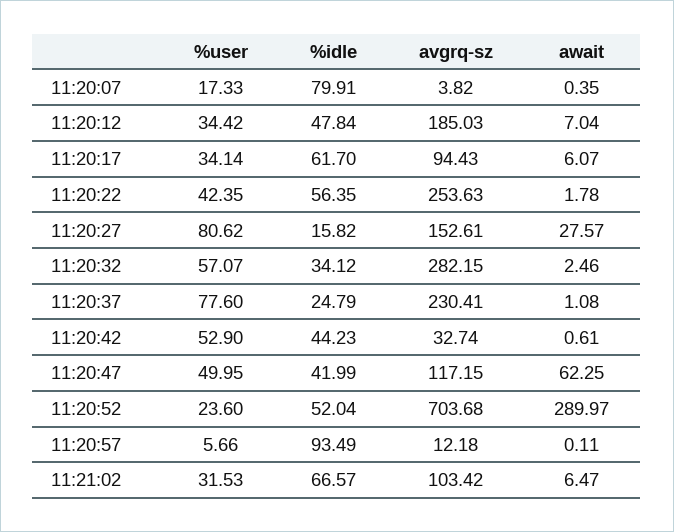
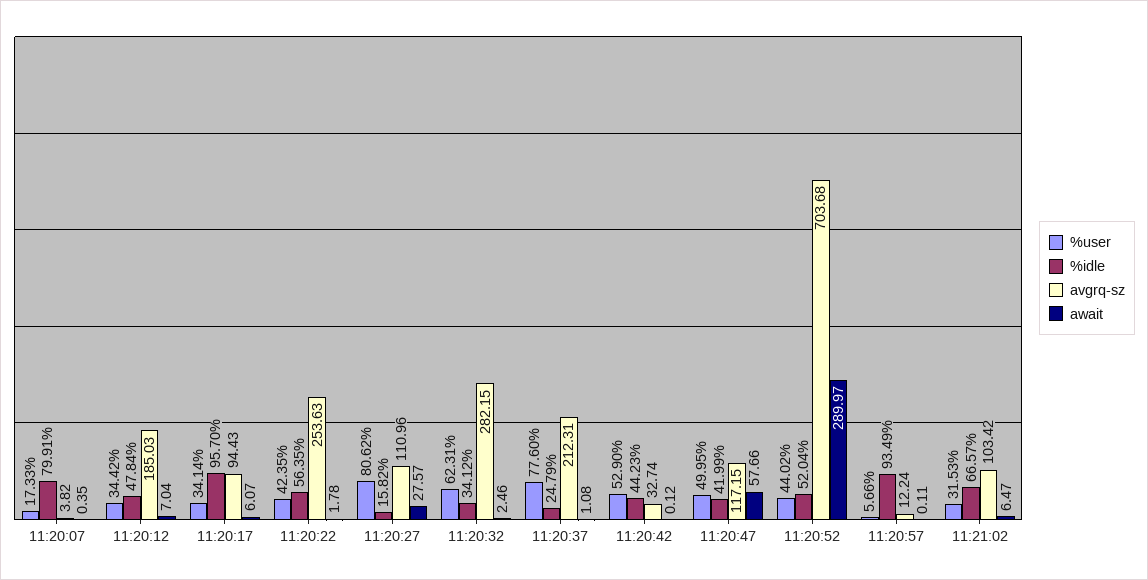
  {
    "%user": {
      "11:20:07": 17.33,
      "11:20:12": 34.42,
      "11:20:17": 34.14,
      "11:20:22": 42.35,
      "11:20:27": 80.62,
-     "11:20:32": 57.07,
+     "11:20:32": 62.31,
      "11:20:37": 77.6,
      "11:20:42": 52.9,
      "11:20:47": 49.95,
-     "11:20:52": 23.6,
+     "11:20:52": 44.02,
      "11:20:57": 5.66,
      "11:21:02": 31.53
    },
    "%idle": {
      "11:20:07": 79.91,
      "11:20:12": 47.84,
-     "11:20:17": 61.7,
+     "11:20:17": 95.7,
      "11:20:22": 56.35,
      "11:20:27": 15.82,
      "11:20:32": 34.12,
      "11:20:37": 24.79,
      "11:20:42": 44.23,
      "11:20:47": 41.99,
      "11:20:52": 52.04,
      "11:20:57": 93.49,
      "11:21:02": 66.57
    },
    "avgrq-sz": {
      "11:20:07": 3.82,
      "11:20:12": 185.03,
      "11:20:17": 94.43,
      "11:20:22": 253.63,
-     "11:20:27": 152.61,
+     "11:20:27": 110.96,
      "11:20:32": 282.15,
-     "11:20:37": 230.41,
+     "11:20:37": 212.31,
      "11:20:42": 32.74,
      "11:20:47": 117.15,
      "11:20:52": 703.68,
-     "11:20:57": 12.18,
+     "11:20:57": 12.24,
      "11:21:02": 103.42
    },
    "await": {
      "11:20:07": 0.35,
      "11:20:12": 7.04,
      "11:20:17": 6.07,
      "11:20:22": 1.78,
      "11:20:27": 27.57,
      "11:20:32": 2.46,
      "11:20:37": 1.08,
-     "11:20:42": 0.61,
+     "11:20:42": 0.12,
-     "11:20:47": 62.25,
+     "11:20:47": 57.66,
      "11:20:52": 289.97,
      "11:20:57": 0.11,
      "11:21:02": 6.47
    }
  }

